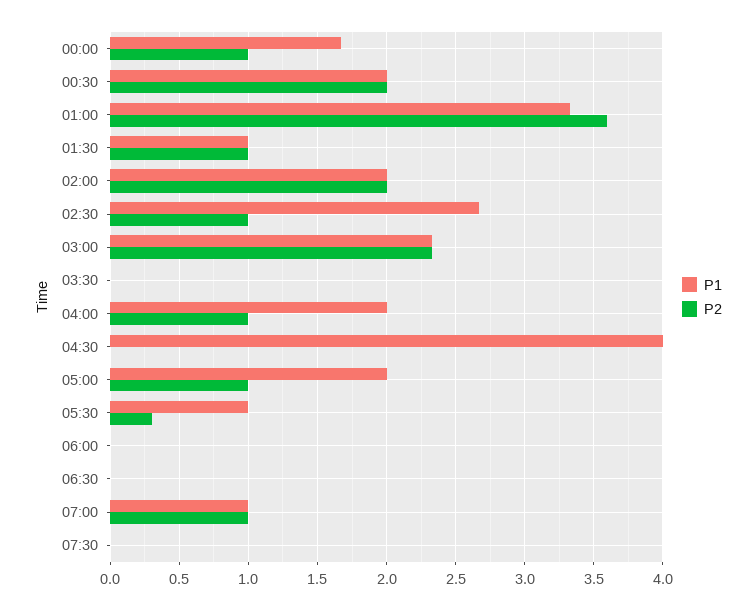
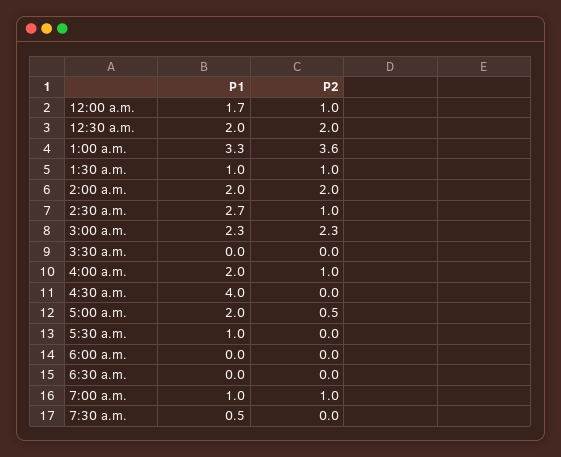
  {
    "P1": {
      "00:00": 1.7,
      "00:30": 2,
      "01:00": 3.3,
      "01:30": 1,
      "02:00": 2,
      "02:30": 2.7,
      "03:00": 2.3,
      "03:30": 0,
      "04:00": 2,
      "04:30": 4,
      "05:00": 2,
      "05:30": 1,
      "06:00": 0,
      "06:30": 0,
      "07:00": 1,
-     "07:30": 0
+     "07:30": 0.5
    },
    "P2": {
      "00:00": 1,
      "00:30": 2,
      "01:00": 3.6,
      "01:30": 1,
      "02:00": 2,
      "02:30": 1,
      "03:00": 2.3,
      "03:30": 0,
      "04:00": 1,
      "04:30": 0,
-     "05:00": 1,
+     "05:00": 0.5,
-     "05:30": 0.3,
+     "05:30": 0,
      "06:00": 0,
      "06:30": 0,
      "07:00": 1,
      "07:30": 0
    }
  }

